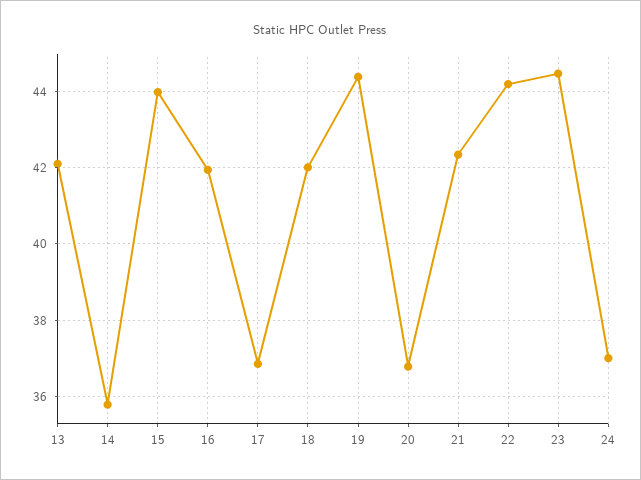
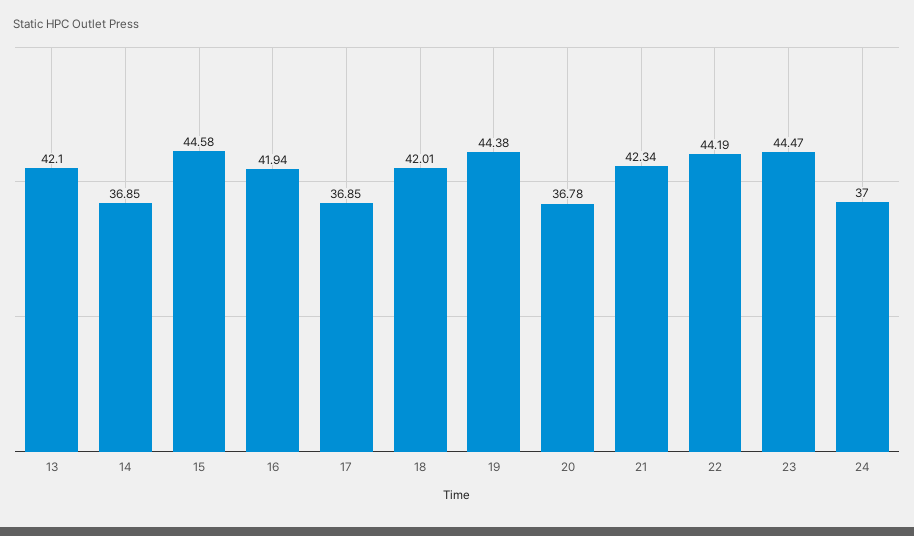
  {
    "13": 42.1,
-   "14": 35.8,
+   "14": 36.85,
-   "15": 44,
+   "15": 44.58,
    "16": 41.94,
    "17": 36.85,
    "18": 42.01,
    "19": 44.38,
    "20": 36.78,
    "21": 42.34,
    "22": 44.19,
    "23": 44.47,
    "24": 37
  }

